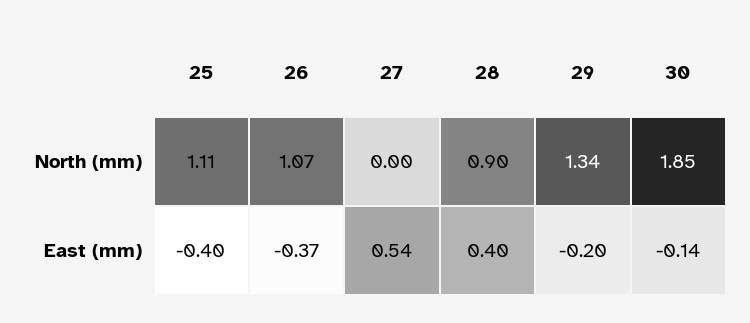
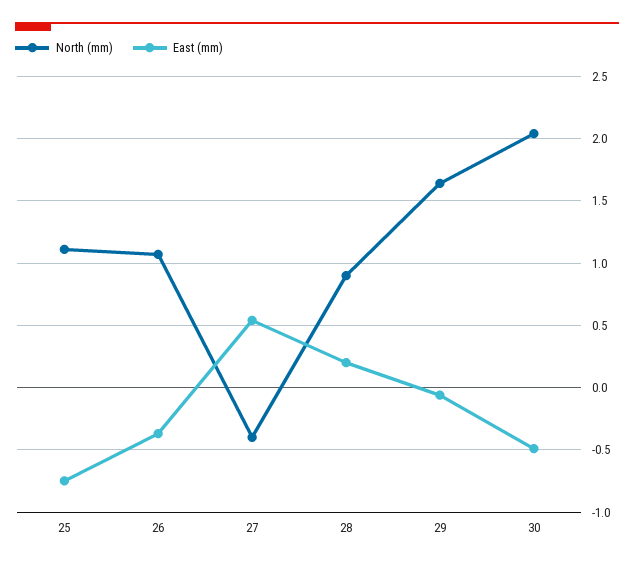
  {
    "North (mm)": {
      "25": 1.11,
      "26": 1.07,
-     "27": 0,
+     "27": -0.4,
      "28": 0.9,
-     "29": 1.34,
+     "29": 1.65,
-     "30": 1.85
+     "30": 2.05
    },
    "East (mm)": {
-     "25": -0.4,
+     "25": -0.75,
      "26": -0.37,
      "27": 0.54,
-     "28": 0.4,
+     "28": 0.2,
-     "29": -0.2,
+     "29": -0.05,
-     "30": -0.14
+     "30": -0.5
    }
  }

